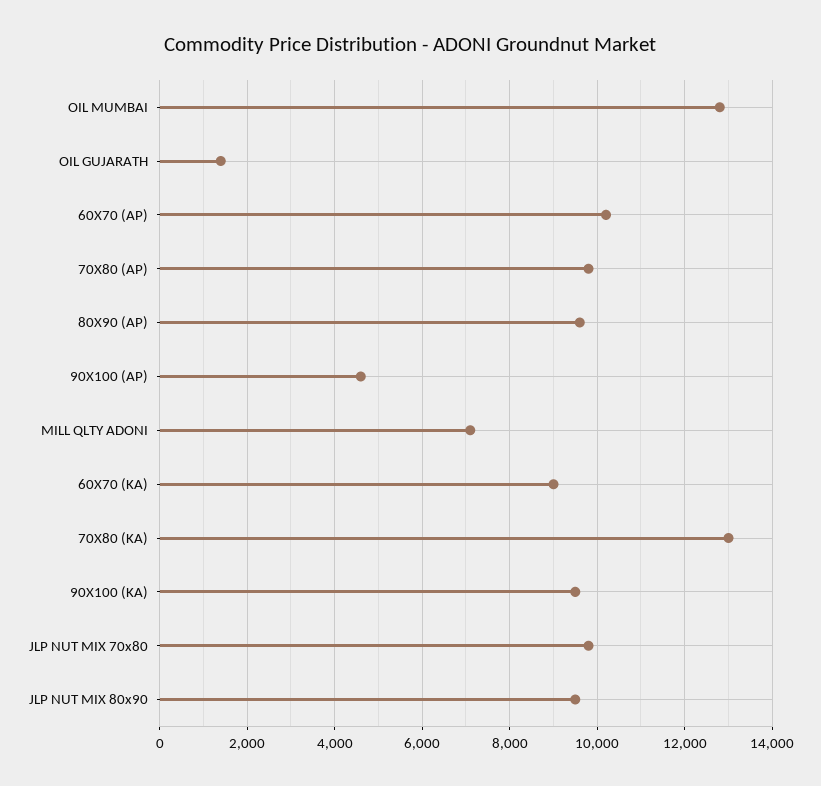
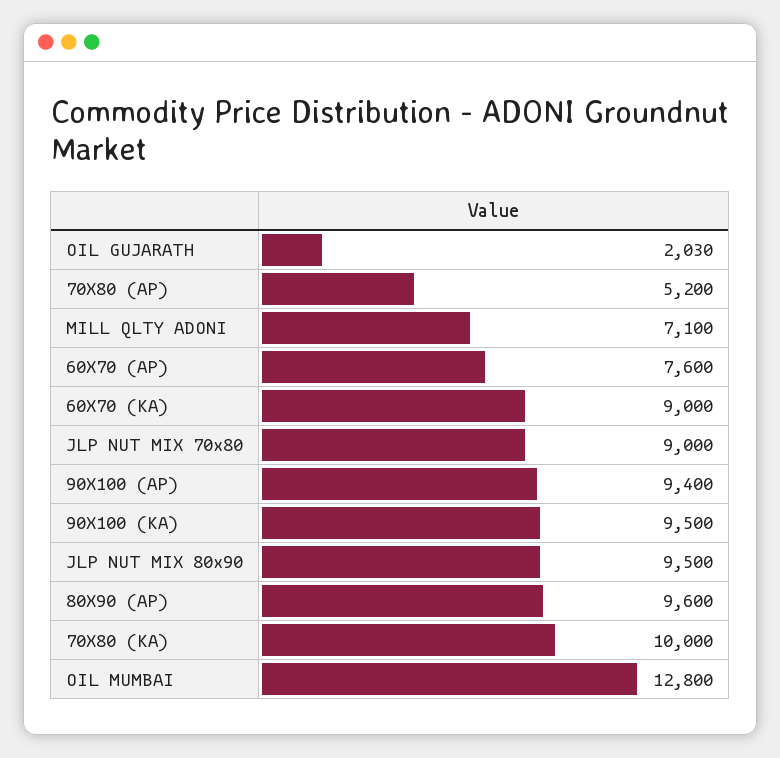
  {
    "OIL MUMBAI": 12800,
-   "OIL GUJARATH": 1400,
+   "OIL GUJARATH": 2030,
-   "60X70 (AP)": 10200,
+   "60X70 (AP)": 7600,
-   "70X80 (AP)": 9800,
+   "70X80 (AP)": 5200,
    "80X90 (AP)": 9600,
-   "90X100 (AP)": 4600,
+   "90X100 (AP)": 9400,
    "MILL QLTY ADONI": 7100,
    "60X70 (KA)": 9000,
-   "70X80 (KA)": 13000,
+   "70X80 (KA)": 10000,
    "90X100 (KA)": 9500,
-   "JLP NUT MIX 70x80": 9800,
+   "JLP NUT MIX 70x80": 9000,
    "JLP NUT MIX 80x90": 9500
  }

